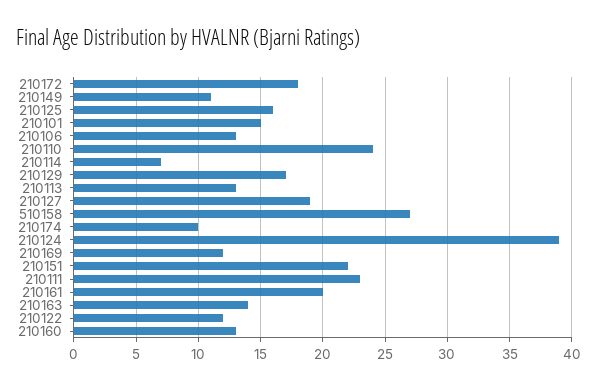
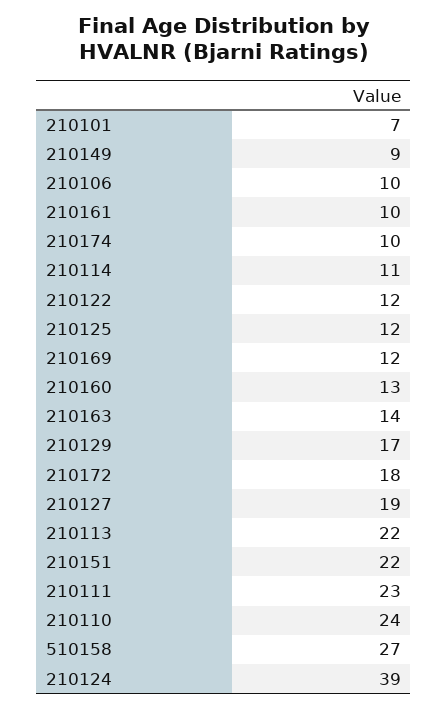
  {
    "210172": 18,
-   "210149": 11,
+   "210149": 9,
-   "210125": 16,
+   "210125": 12,
-   "210101": 15,
+   "210101": 7,
-   "210106": 13,
+   "210106": 10,
    "210110": 24,
-   "210114": 7,
+   "210114": 11,
    "210129": 17,
-   "210113": 13,
+   "210113": 22,
    "210127": 19,
    "510158": 27,
    "210174": 10,
    "210124": 39,
    "210169": 12,
    "210151": 22,
    "210111": 23,
-   "210161": 20,
+   "210161": 10,
    "210163": 14,
    "210122": 12,
    "210160": 13
  }

